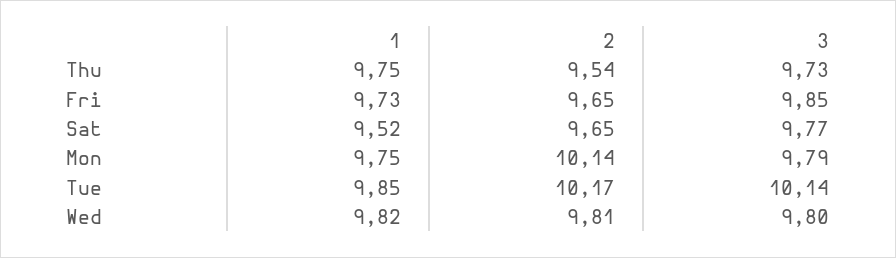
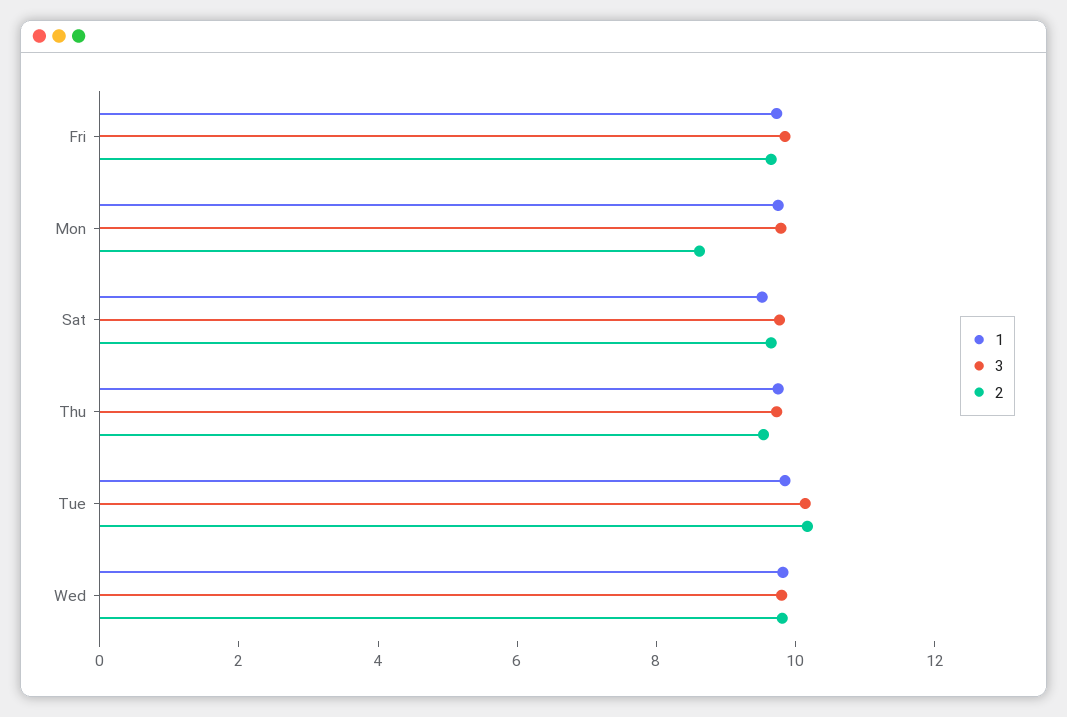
  {
    "1": {
      "Thu": 9.75,
      "Fri": 9.73,
      "Sat": 9.52,
      "Mon": 9.75,
      "Tue": 9.85,
      "Wed": 9.82
    },
    "2": {
      "Thu": 9.54,
      "Fri": 9.65,
      "Sat": 9.65,
-     "Mon": 10.14,
+     "Mon": 8.5,
      "Tue": 10.17,
      "Wed": 9.81
    },
    "3": {
      "Thu": 9.73,
      "Fri": 9.85,
      "Sat": 9.77,
      "Mon": 9.79,
      "Tue": 10.14,
      "Wed": 9.8
    }
  }

